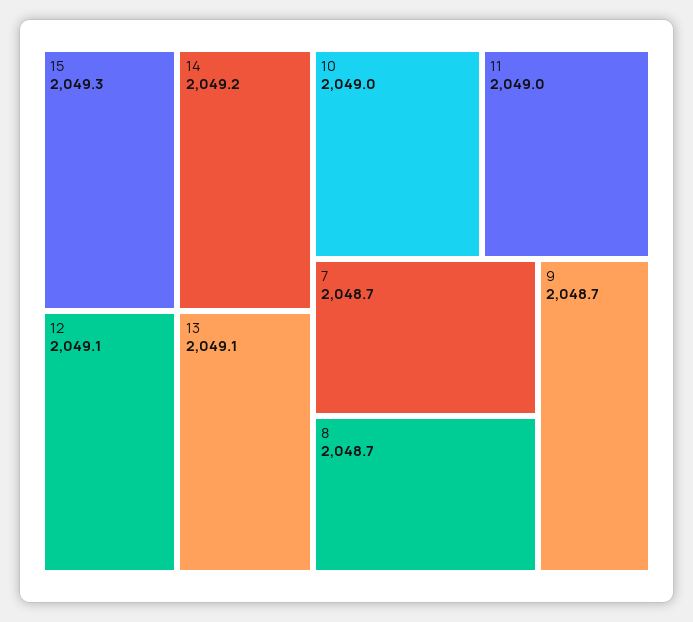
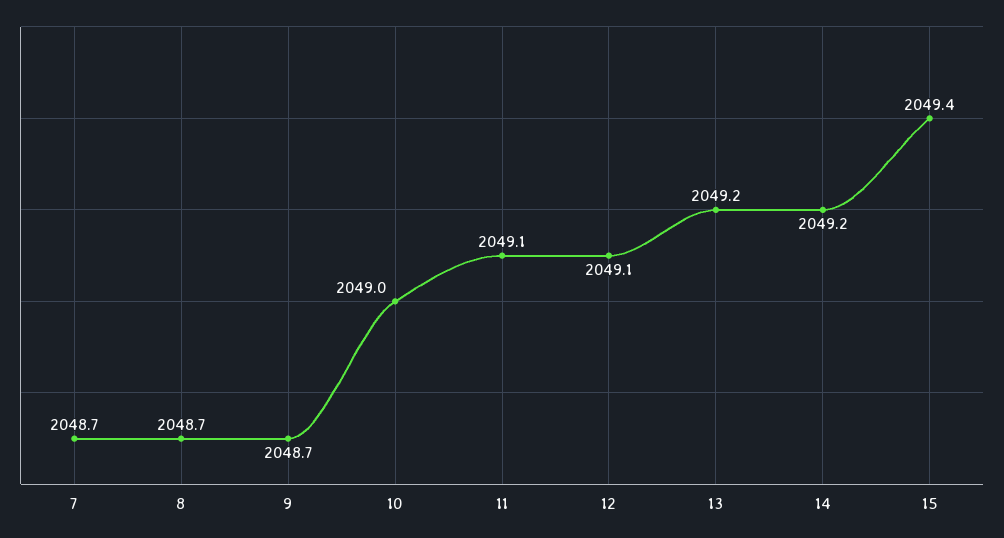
  {
-   "15": 2049.3,
+   "15": 2049.4,
    "14": 2049.2,
    "12": 2049.1,
-   "13": 2049.1,
+   "13": 2049.2,
    "10": 2049,
-   "11": 2049,
+   "11": 2049.1,
    "7": 2048.7,
    "8": 2048.7,
    "9": 2048.7
  }

